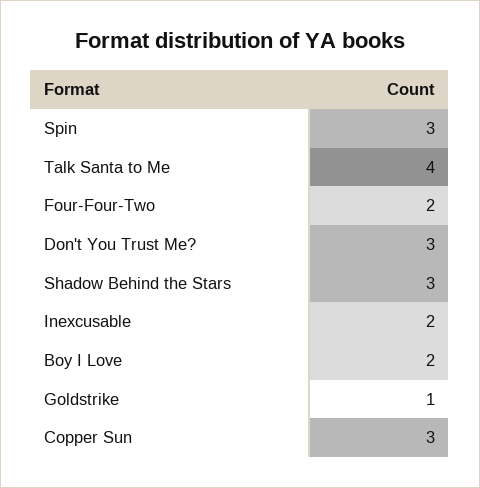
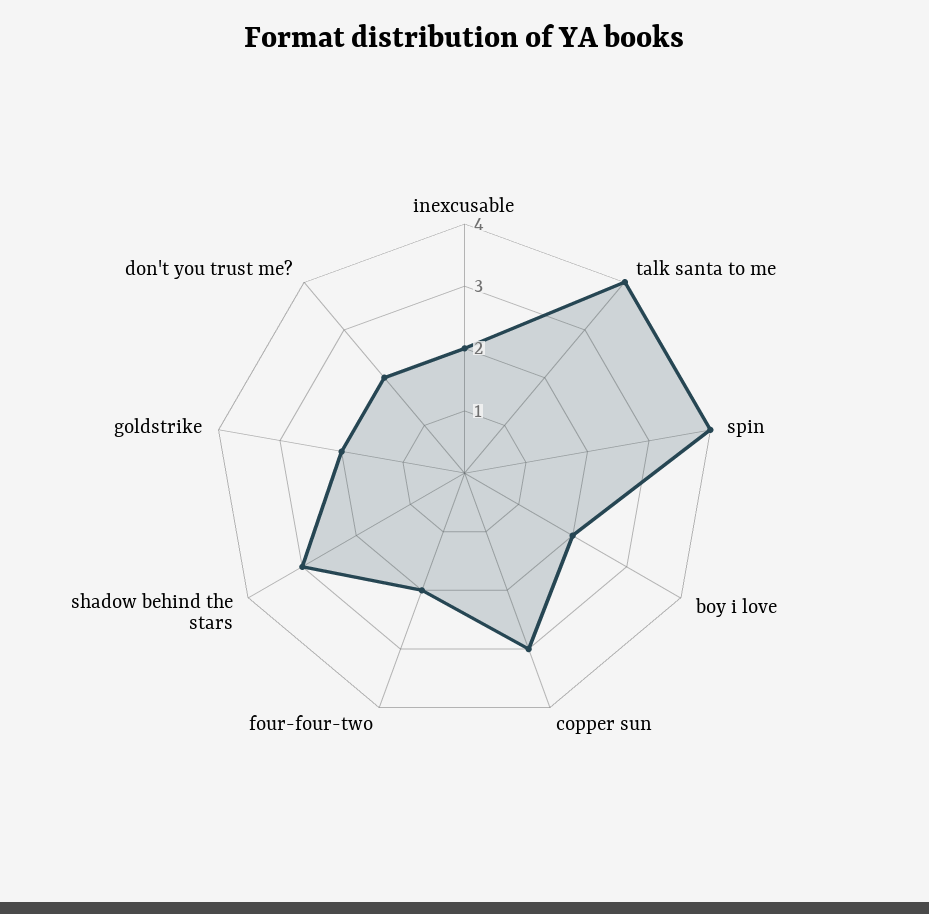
  {
-   "Spin": 3,
+   "Spin": 4,
    "Talk Santa to Me": 4,
    "Four-Four-Two": 2,
-   "Don't You Trust Me?": 3,
+   "Don't You Trust Me?": 2,
    "Shadow Behind the Stars": 3,
    "Inexcusable": 2,
    "Boy I Love": 2,
-   "Goldstrike": 1,
+   "Goldstrike": 2,
    "Copper Sun": 3
  }

